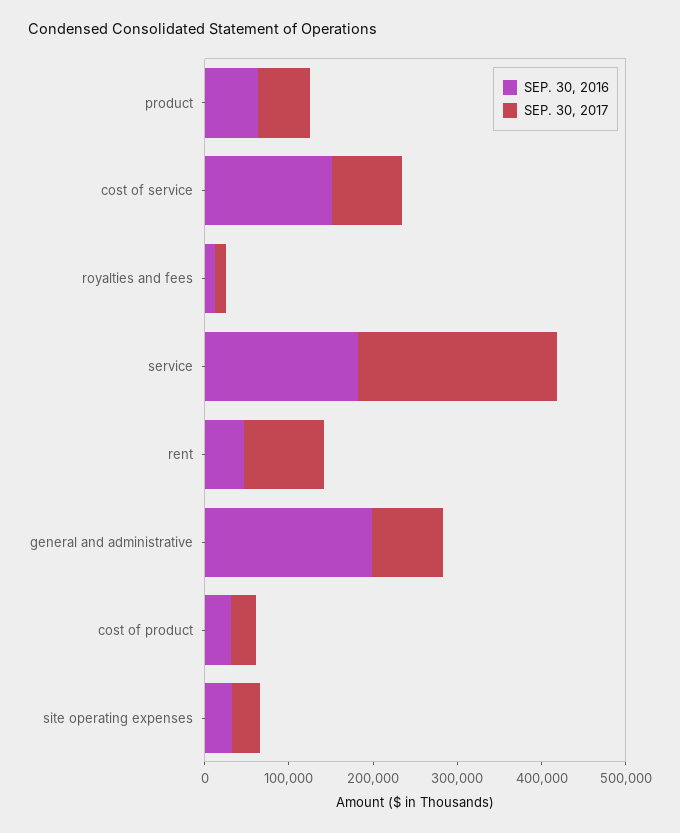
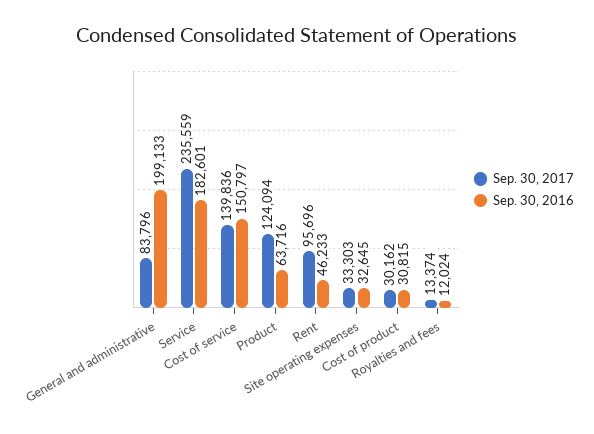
  {
    "SEP. 30, 2016": {
      "product": 63716,
      "cost of service": 150797,
      "royalties and fees": 12024,
      "service": 182601,
      "rent": 46233,
      "general and administrative": 199133,
      "cost of product": 30815,
      "site operating expenses": 32645
    },
    "SEP. 30, 2017": {
-     "product": 60000,
+     "product": 124094,
-     "cost of service": 80000,
+     "cost of service": 139836,
      "royalties and fees": 13374,
      "service": 235559,
      "rent": 95696,
      "general and administrative": 83796,
      "cost of product": 30162,
      "site operating expenses": 33303
    }
  }

